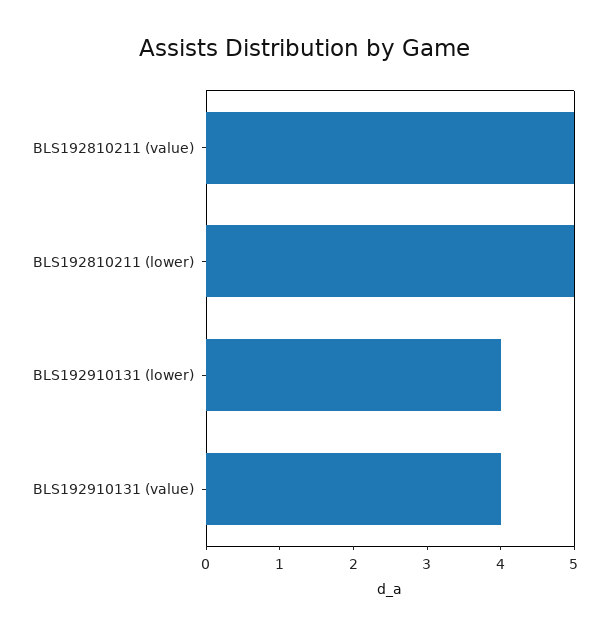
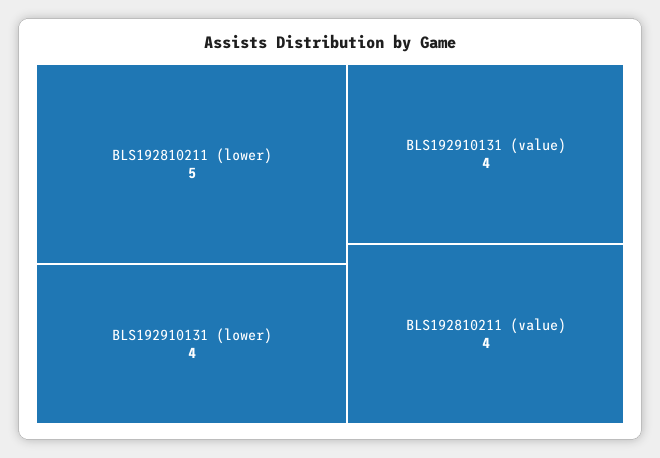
  {
-   "BLS192810211 (value)": 5,
+   "BLS192810211 (value)": 4,
    "BLS192810211 (lower)": 5,
    "BLS192910131 (lower)": 4,
    "BLS192910131 (value)": 4
  }

